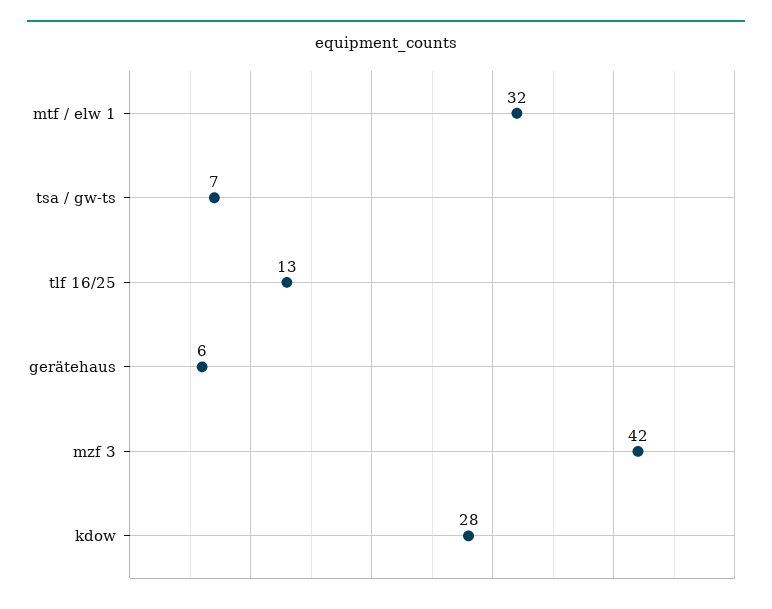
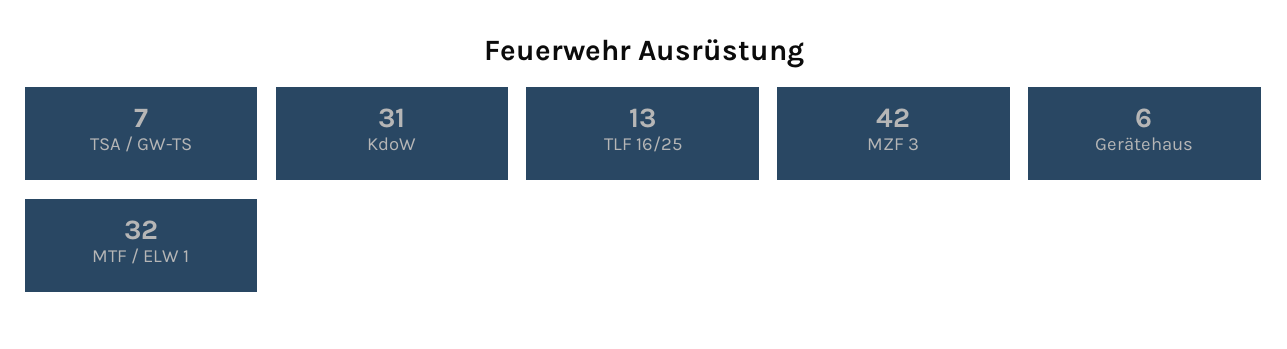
  {
    "mtf / elw 1": 32,
    "tsa / gw-ts": 7,
    "tlf 16/25": 13,
    "gerätehaus": 6,
    "mzf 3": 42,
-   "kdow": 28
+   "kdow": 31
  }

